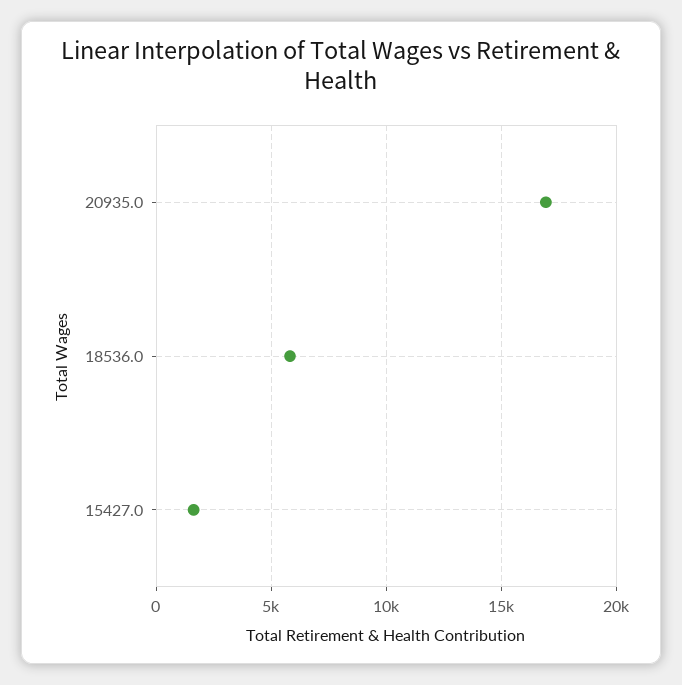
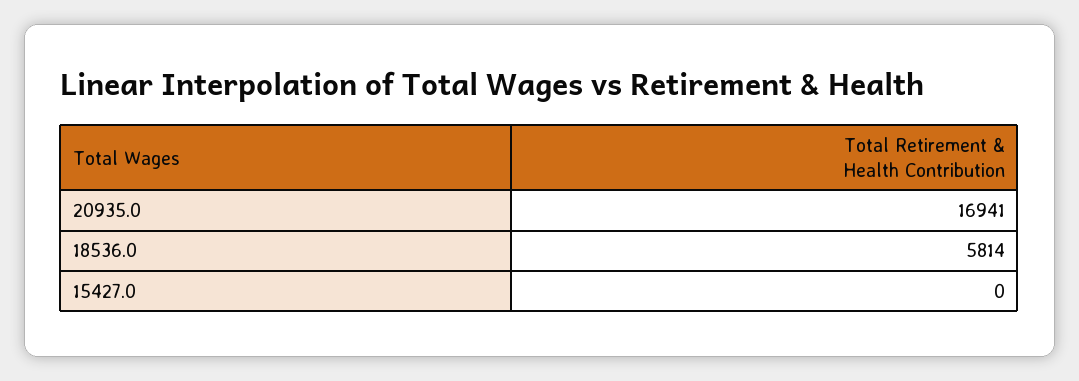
  {
    "20935.0": 16941,
    "18536.0": 5814,
-   "15427.0": 1500
+   "15427.0": 0
  }

